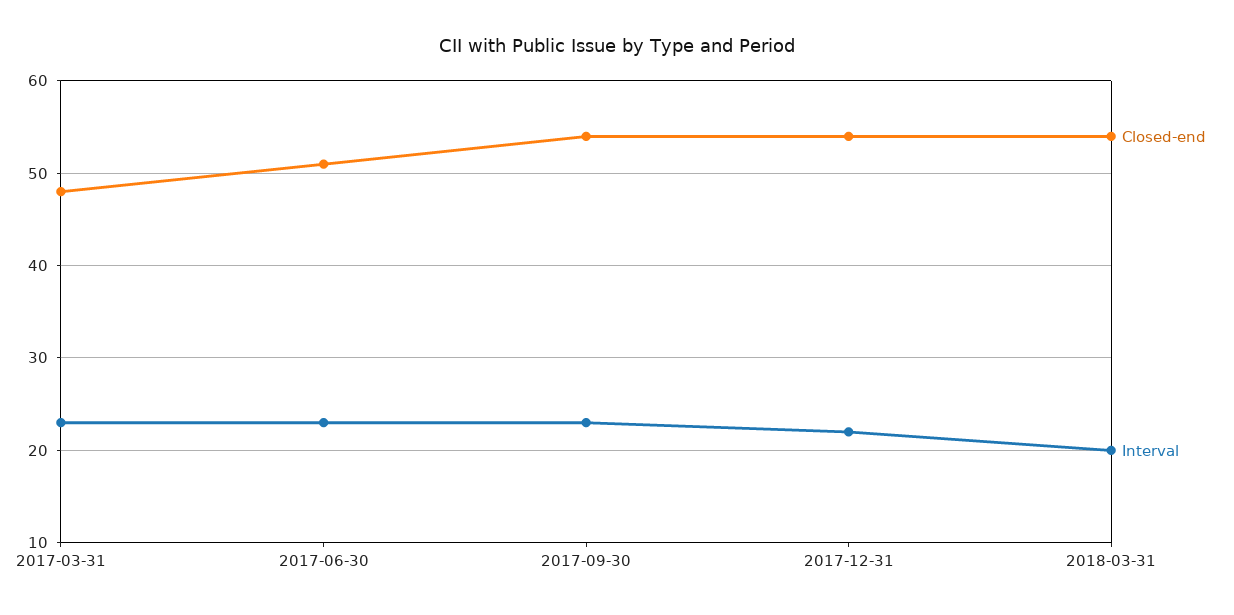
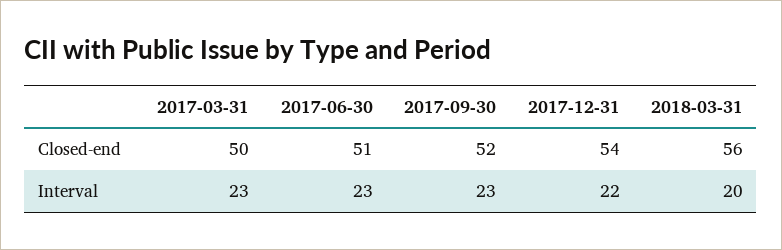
  {
    "Closed-end": {
-     "2017-03-31": 48,
+     "2017-03-31": 50,
      "2017-06-30": 51,
-     "2017-09-30": 54,
+     "2017-09-30": 52,
      "2017-12-31": 54,
-     "2018-03-31": 54
+     "2018-03-31": 56
    },
    "Interval": {
      "2017-03-31": 23,
      "2017-06-30": 23,
      "2017-09-30": 23,
      "2017-12-31": 22,
      "2018-03-31": 20
    }
  }

